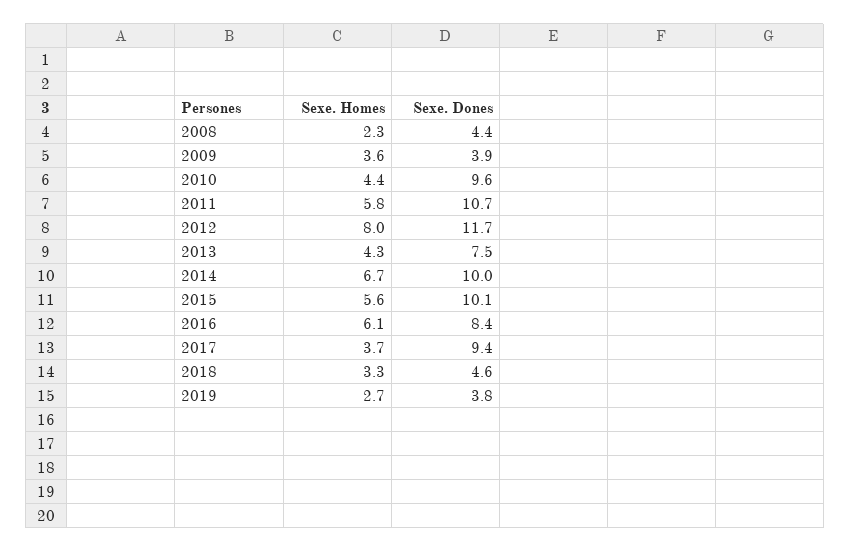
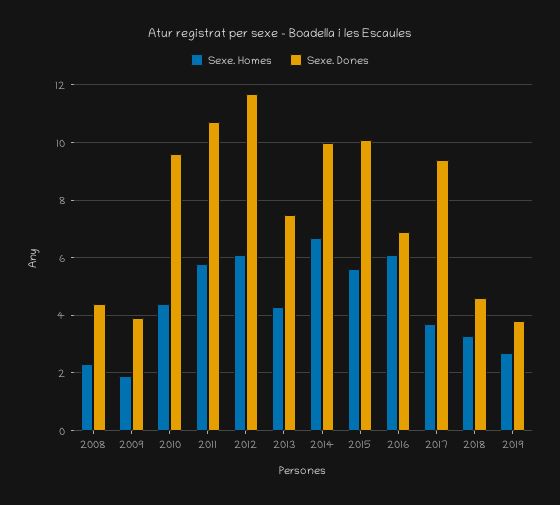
  {
    "Sexe. Homes": {
      "2008": 2.3,
-     "2009": 3.6,
+     "2009": 2,
      "2010": 4.4,
      "2011": 5.8,
-     "2012": 8,
+     "2012": 6,
      "2013": 4.3,
      "2014": 6.7,
      "2015": 5.6,
      "2016": 6.1,
      "2017": 3.7,
      "2018": 3.3,
      "2019": 2.7
    },
    "Sexe. Dones": {
      "2008": 4.4,
      "2009": 3.9,
      "2010": 9.6,
      "2011": 10.7,
      "2012": 11.7,
      "2013": 7.5,
      "2014": 10,
      "2015": 10.1,
-     "2016": 8.4,
+     "2016": 7,
      "2017": 9.4,
      "2018": 4.6,
      "2019": 3.8
    }
  }

